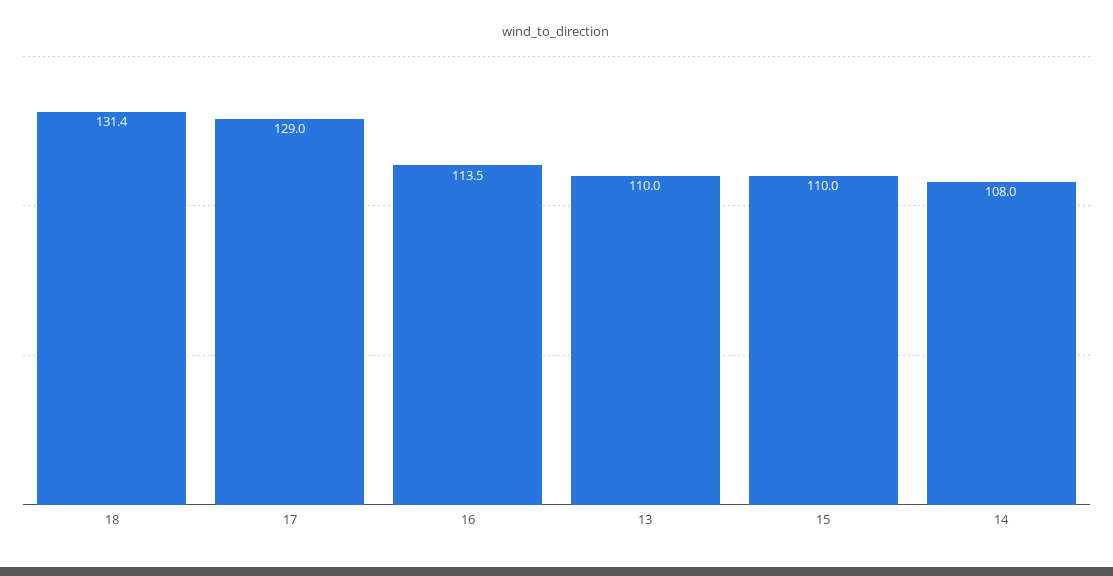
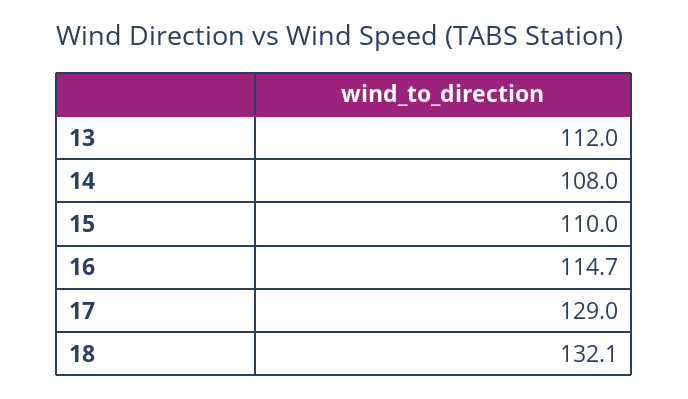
  {
-   "18": 131.4,
+   "18": 132.1,
    "17": 129,
-   "16": 113.5,
+   "16": 114.7,
-   "13": 110,
+   "13": 112,
    "15": 110,
    "14": 108
  }

